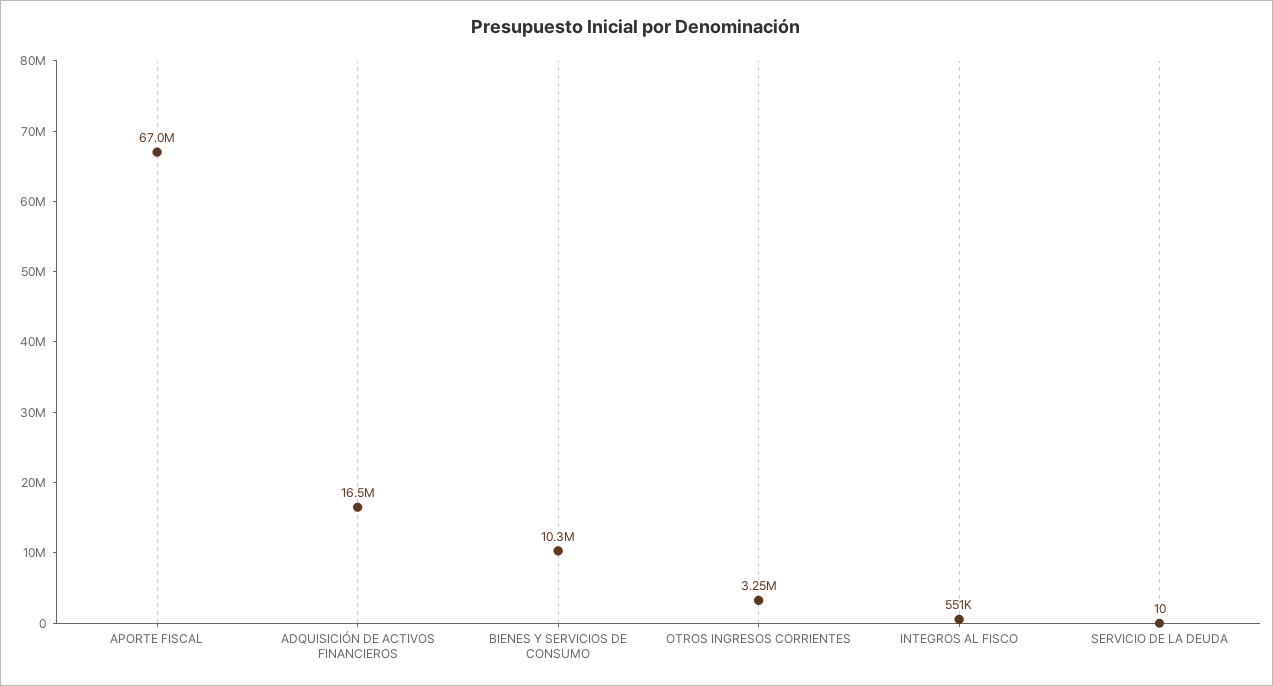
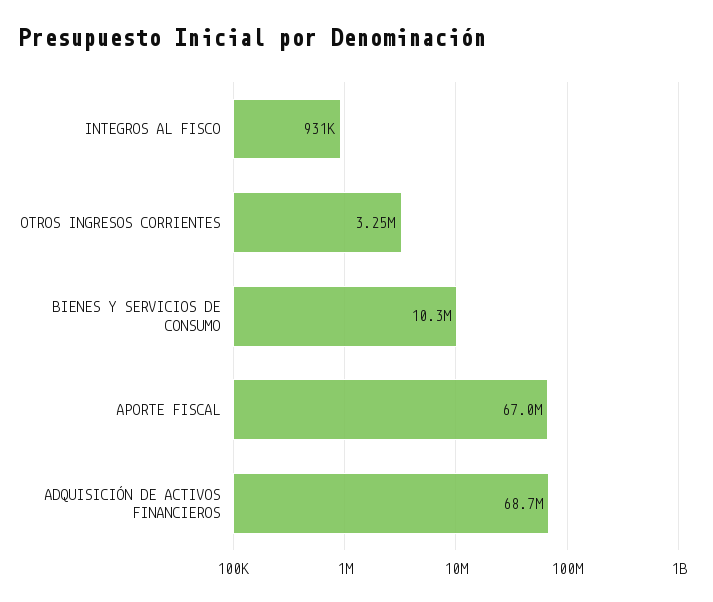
  {
    "APORTE FISCAL": 67000000,
-   "ADQUISICIÓN DE ACTIVOS FINANCIEROS": 16500000,
+   "ADQUISICIÓN DE ACTIVOS FINANCIEROS": 68700000,
    "BIENES Y SERVICIOS DE CONSUMO": 10300000,
    "OTROS INGRESOS CORRIENTES": 3250000,
-   "INTEGROS AL FISCO": 551000,
+   "INTEGROS AL FISCO": 931000
-   "SERVICIO DE LA DEUDA": 10
  }

